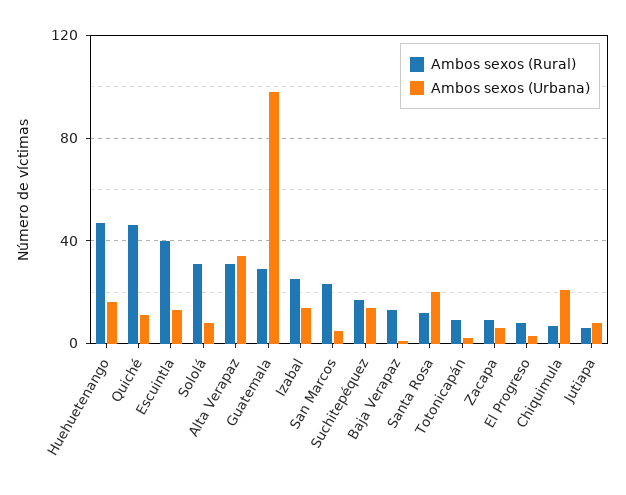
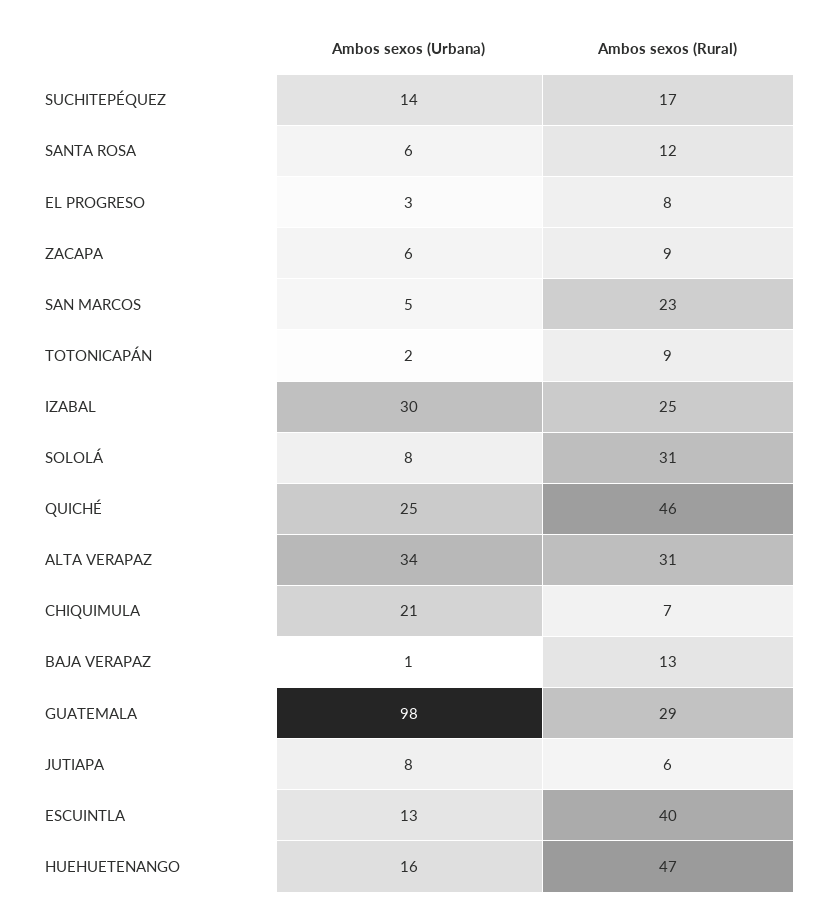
  {
    "Ambos sexos (Rural)": {
      "Huehuetenango": 47,
      "Quiché": 46,
      "Escuintla": 40,
      "Sololá": 31,
      "Alta Verapaz": 31,
      "Guatemala": 29,
      "Izabal": 25,
      "San Marcos": 23,
      "Suchitepéquez": 17,
      "Baja Verapaz": 13,
      "Santa Rosa": 12,
      "Totonicapán": 9,
      "Zacapa": 9,
      "El Progreso": 8,
      "Chiquimula": 7,
      "Jutiapa": 6
    },
    "Ambos sexos (Urbana)": {
      "Huehuetenango": 16,
-     "Quiché": 10,
+     "Quiché": 25,
      "Escuintla": 13,
      "Sololá": 8,
      "Alta Verapaz": 34,
      "Guatemala": 98,
-     "Izabal": 15,
+     "Izabal": 30,
      "San Marcos": 5,
      "Suchitepéquez": 14,
      "Baja Verapaz": 1,
-     "Santa Rosa": 20,
+     "Santa Rosa": 6,
      "Totonicapán": 2,
      "Zacapa": 6,
      "El Progreso": 3,
      "Chiquimula": 21,
      "Jutiapa": 8
    }
  }

